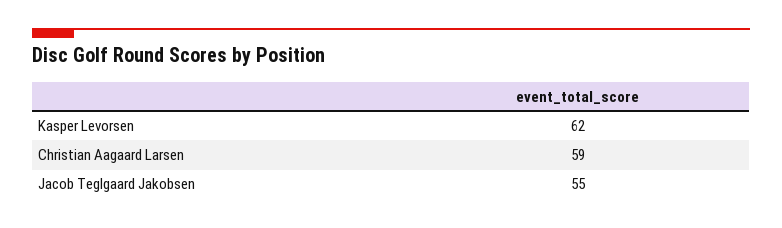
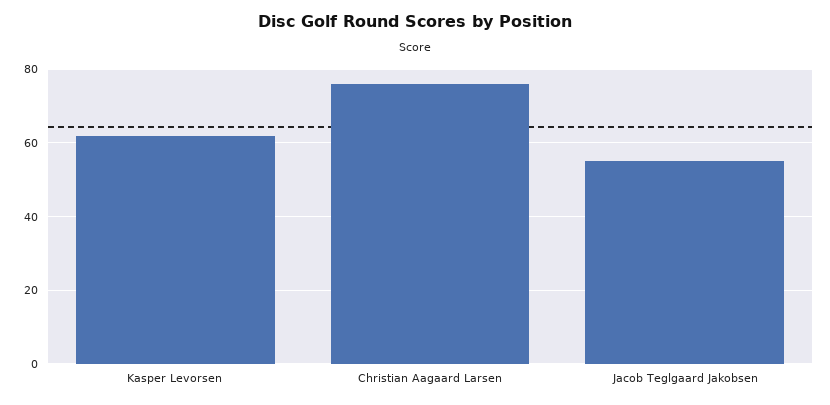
  {
    "Kasper Levorsen": 62,
-   "Christian Aagaard Larsen": 59,
+   "Christian Aagaard Larsen": 75,
    "Jacob Teglgaard Jakobsen": 55
  }

